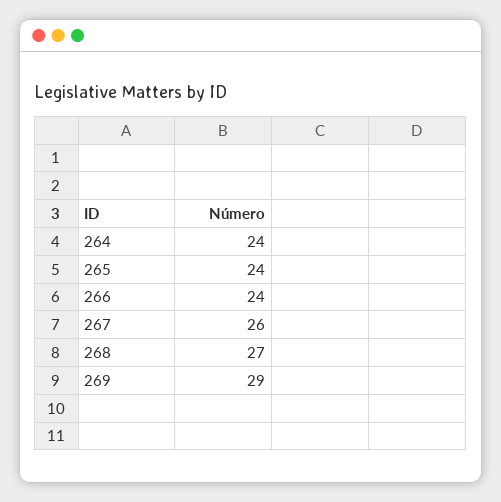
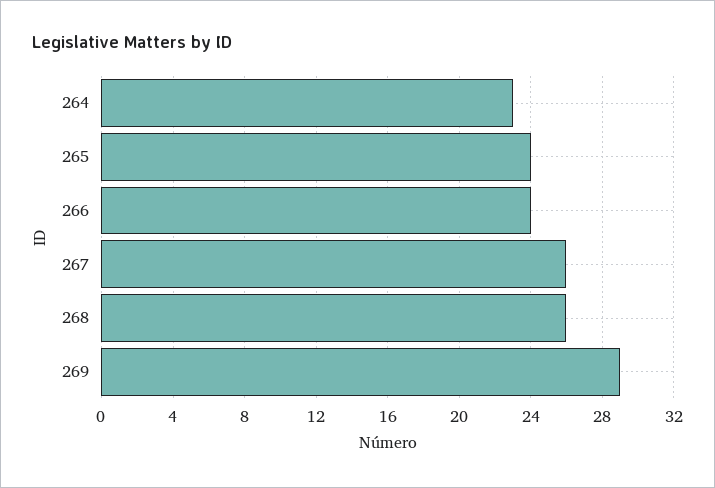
  {
-   "264": 24,
+   "264": 23,
    "265": 24,
    "266": 24,
    "267": 26,
-   "268": 27,
+   "268": 26,
    "269": 29
  }

